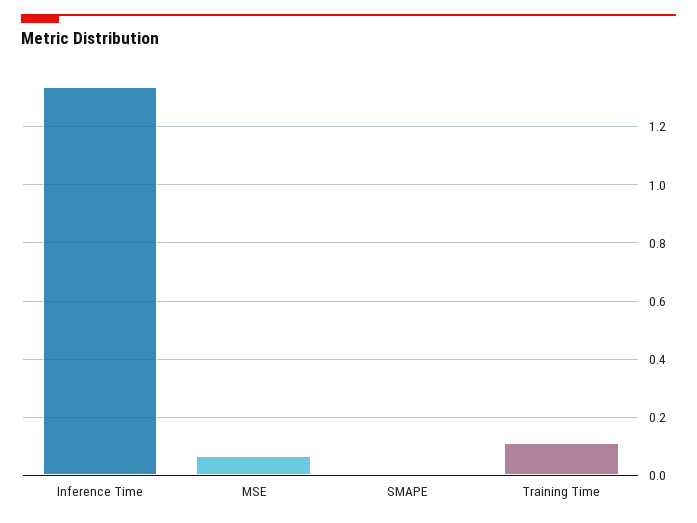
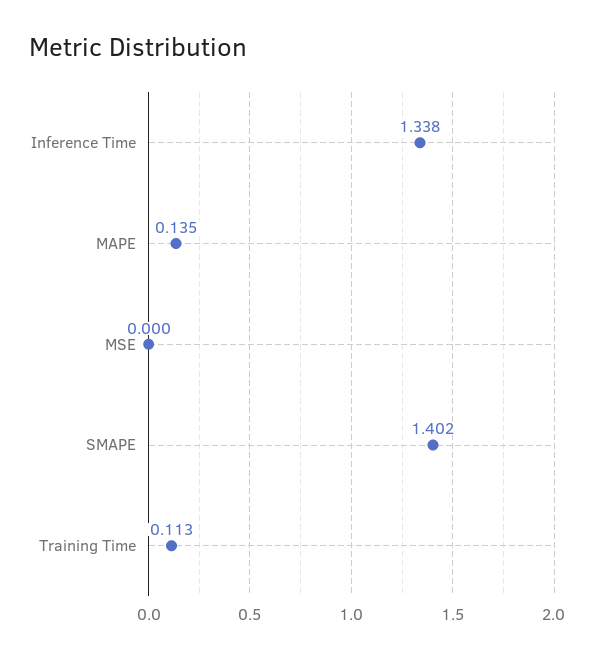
  {
    "Inference Time": 1.338,
-   "MSE": 0.075,
+   "MSE": 0,
-   "SMAPE": 0,
+   "SMAPE": 1.402,
-   "Training Time": 0.113
+   "Training Time": 0.113,
+   "MAPE": 0.135
  }

